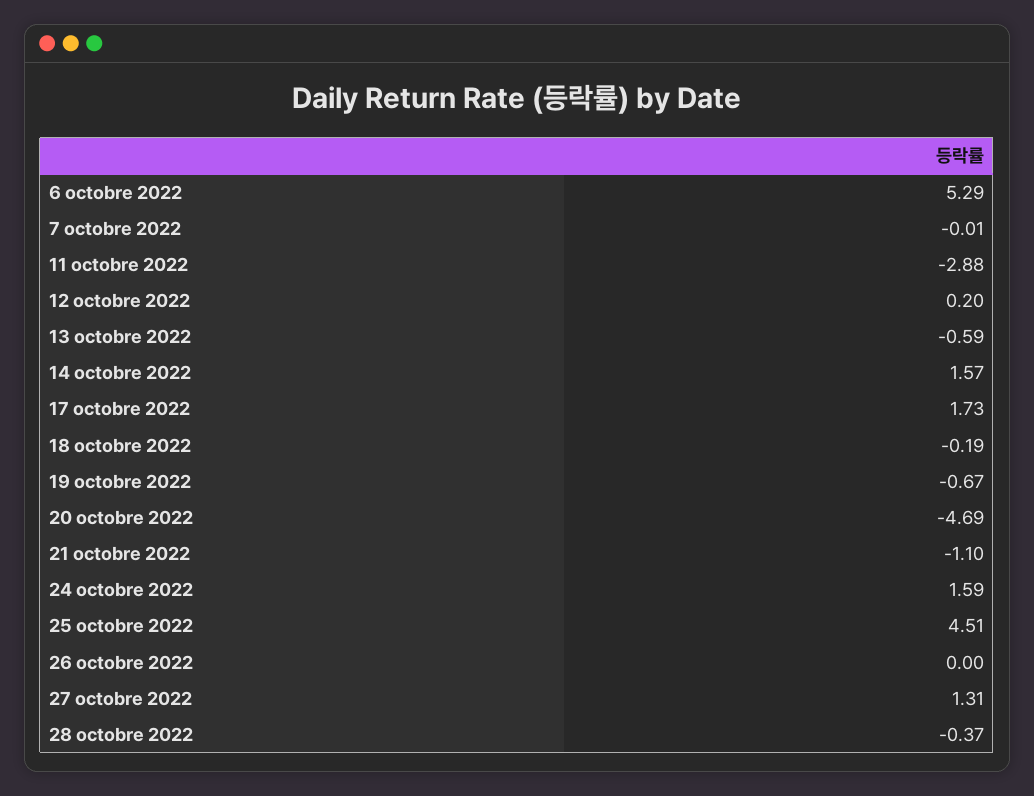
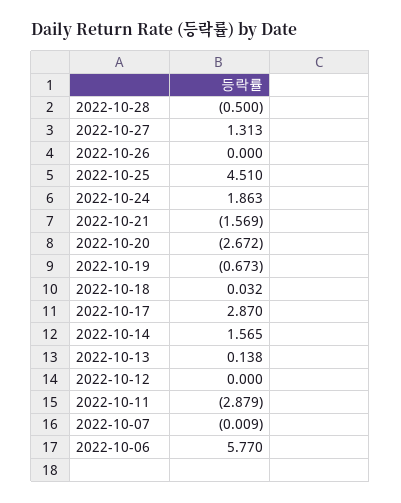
  {
-   "6 octobre 2022": 5.29,
+   "6 octobre 2022": 5.77,
    "7 octobre 2022": -0.009,
    "11 octobre 2022": -2.879,
-   "12 octobre 2022": 0.2,
+   "12 octobre 2022": 0,
-   "13 octobre 2022": -0.59,
+   "13 octobre 2022": 0.138,
    "14 octobre 2022": 1.565,
-   "17 octobre 2022": 1.73,
+   "17 octobre 2022": 2.87,
-   "18 octobre 2022": -0.19,
+   "18 octobre 2022": 0.032,
    "19 octobre 2022": -0.673,
-   "20 octobre 2022": -4.69,
+   "20 octobre 2022": -2.672,
-   "21 octobre 2022": -1.1,
+   "21 octobre 2022": -1.569,
-   "24 octobre 2022": 1.59,
+   "24 octobre 2022": 1.863,
    "25 octobre 2022": 4.51,
    "26 octobre 2022": 0,
    "27 octobre 2022": 1.313,
-   "28 octobre 2022": -0.37
+   "28 octobre 2022": -0.5
  }

